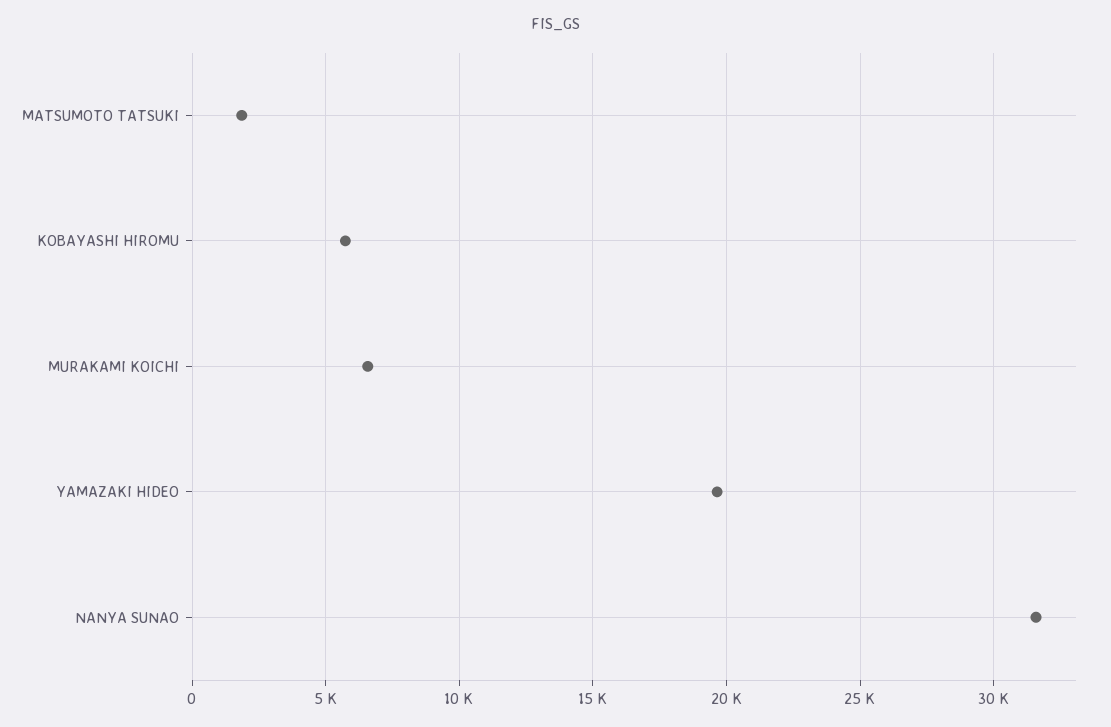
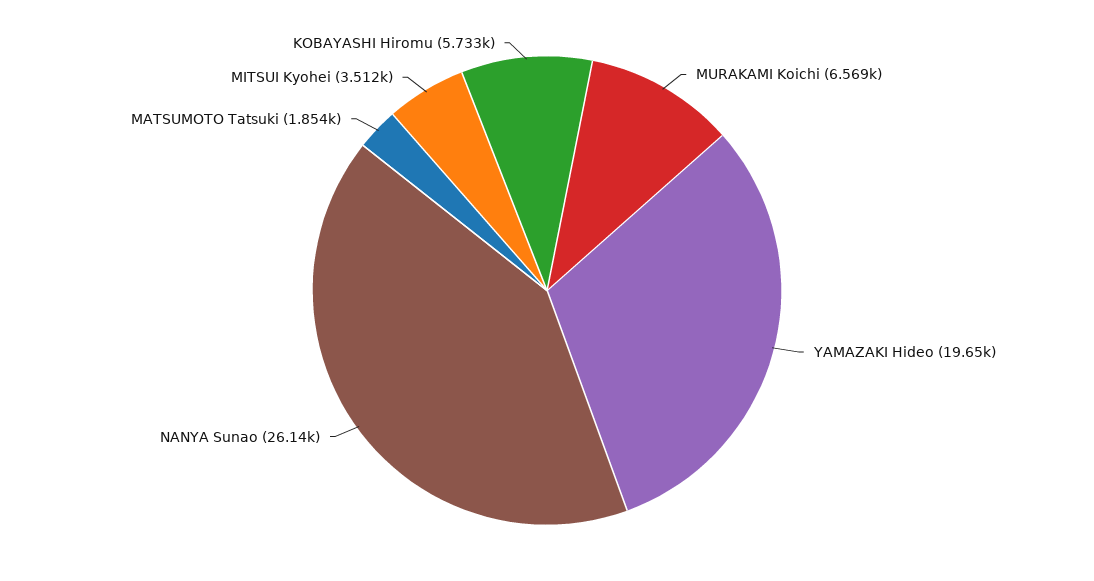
  {
    "MATSUMOTO TATSUKI": 1854,
    "KOBAYASHI HIROMU": 5733,
    "MURAKAMI KOICHI": 6569,
    "YAMAZAKI HIDEO": 19650,
-   "NANYA SUNAO": 31500
+   "NANYA SUNAO": 26140,
+   "MITSUI Kyohei": 3512
  }

